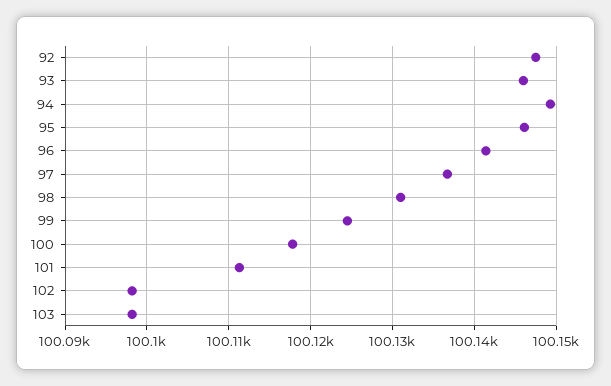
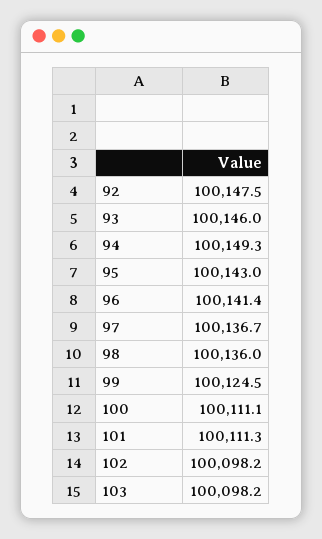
  {
    "92": 100147.5,
    "93": 100146,
    "94": 100149.3,
-   "95": 100146,
+   "95": 100143,
    "96": 100141.4,
    "97": 100136.7,
-   "98": 100131,
+   "98": 100136,
    "99": 100124.5,
-   "100": 100118,
+   "100": 100111.1,
    "101": 100111.3,
    "102": 100098.2,
    "103": 100098.2
  }

